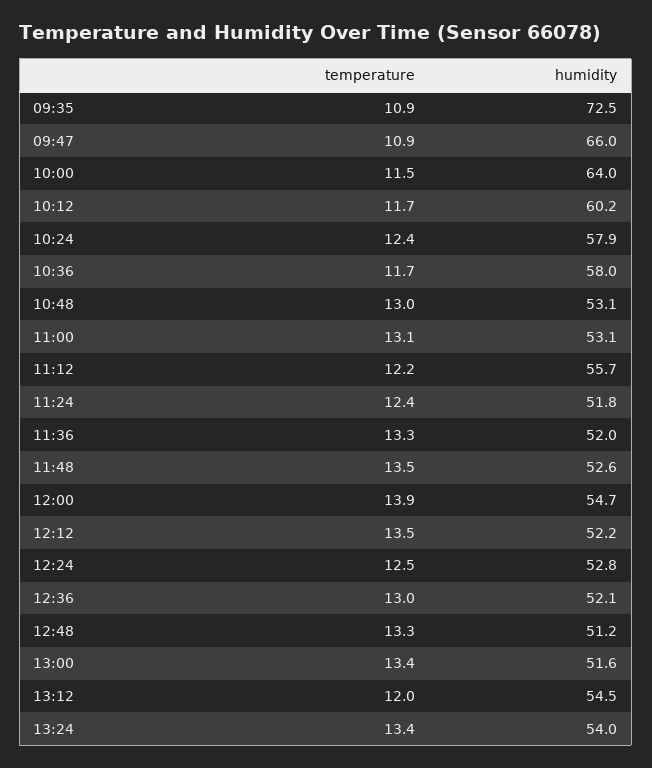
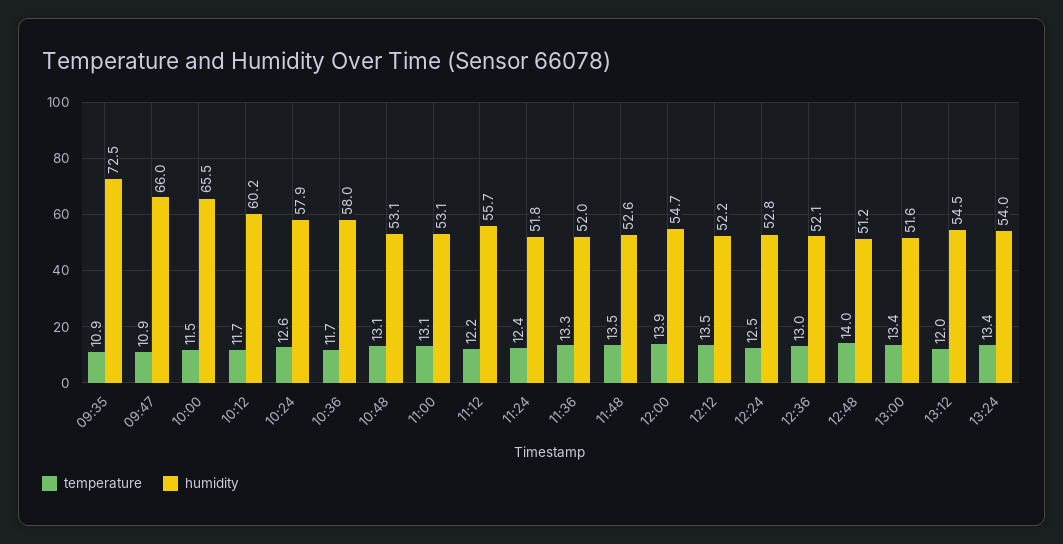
  {
    "temperature": {
      "09:35": 10.9,
      "09:47": 10.9,
      "10:00": 11.5,
      "10:12": 11.7,
-     "10:24": 12.4,
+     "10:24": 12.6,
      "10:36": 11.7,
-     "10:48": 13,
+     "10:48": 13.1,
      "11:00": 13.1,
      "11:12": 12.2,
      "11:24": 12.4,
      "11:36": 13.3,
      "11:48": 13.5,
      "12:00": 13.9,
      "12:12": 13.5,
      "12:24": 12.5,
      "12:36": 13,
-     "12:48": 13.3,
+     "12:48": 14,
      "13:00": 13.4,
      "13:12": 12,
      "13:24": 13.4
    },
    "humidity": {
      "09:35": 72.5,
      "09:47": 66,
-     "10:00": 64,
+     "10:00": 65.5,
      "10:12": 60.2,
      "10:24": 57.9,
      "10:36": 58,
      "10:48": 53.1,
      "11:00": 53.1,
      "11:12": 55.7,
      "11:24": 51.8,
      "11:36": 52,
      "11:48": 52.6,
      "12:00": 54.7,
      "12:12": 52.2,
      "12:24": 52.8,
      "12:36": 52.1,
      "12:48": 51.2,
      "13:00": 51.6,
      "13:12": 54.5,
      "13:24": 54
    }
  }

